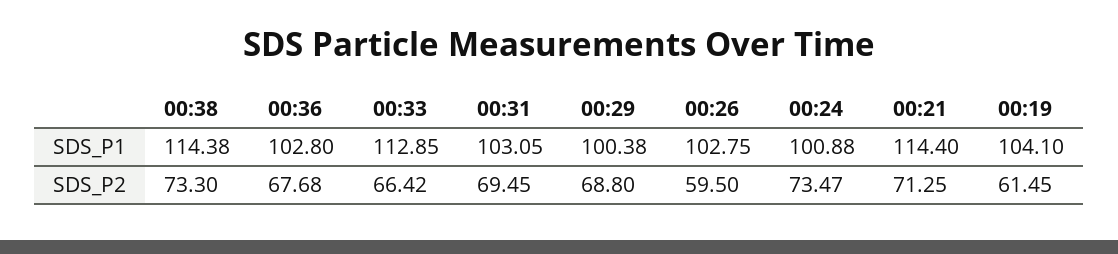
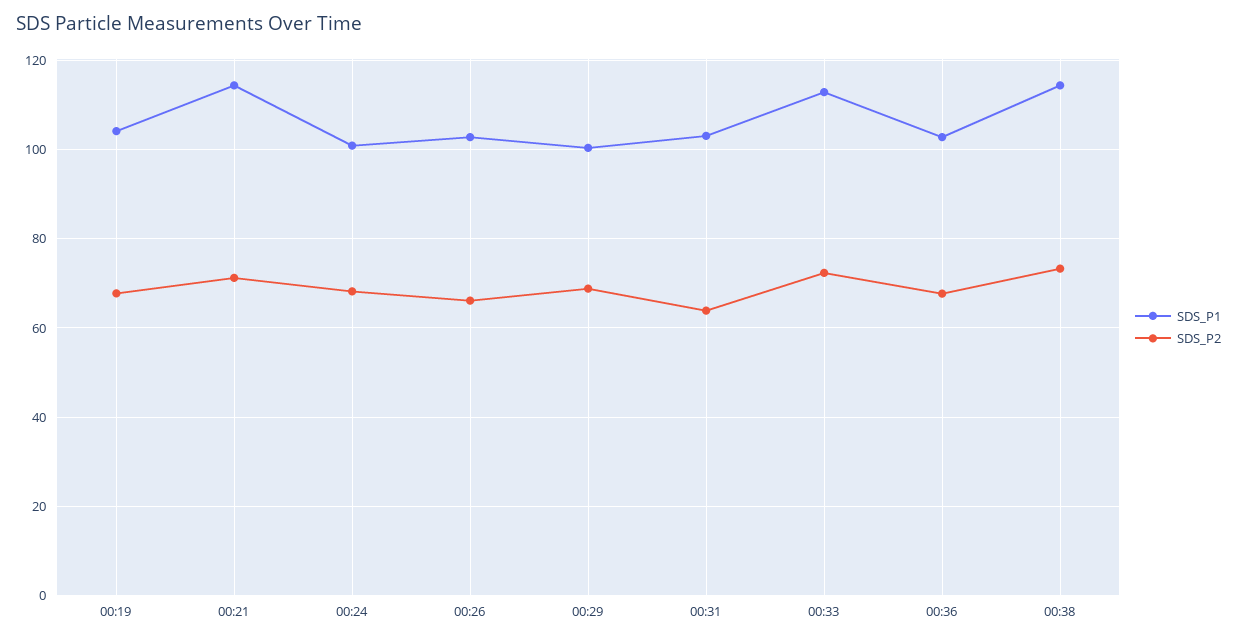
  {
    "SDS_P1": {
      "00:38": 114.38,
      "00:36": 102.8,
      "00:33": 112.85,
      "00:31": 103.05,
      "00:29": 100.38,
      "00:26": 102.75,
      "00:24": 100.88,
      "00:21": 114.4,
      "00:19": 104.1
    },
    "SDS_P2": {
      "00:38": 73.3,
      "00:36": 67.68,
-     "00:33": 66.42,
+     "00:33": 72,
-     "00:31": 69.45,
+     "00:31": 64,
      "00:29": 68.8,
-     "00:26": 59.5,
+     "00:26": 66,
-     "00:24": 73.47,
+     "00:24": 68,
      "00:21": 71.25,
-     "00:19": 61.45
+     "00:19": 68
    }
  }

